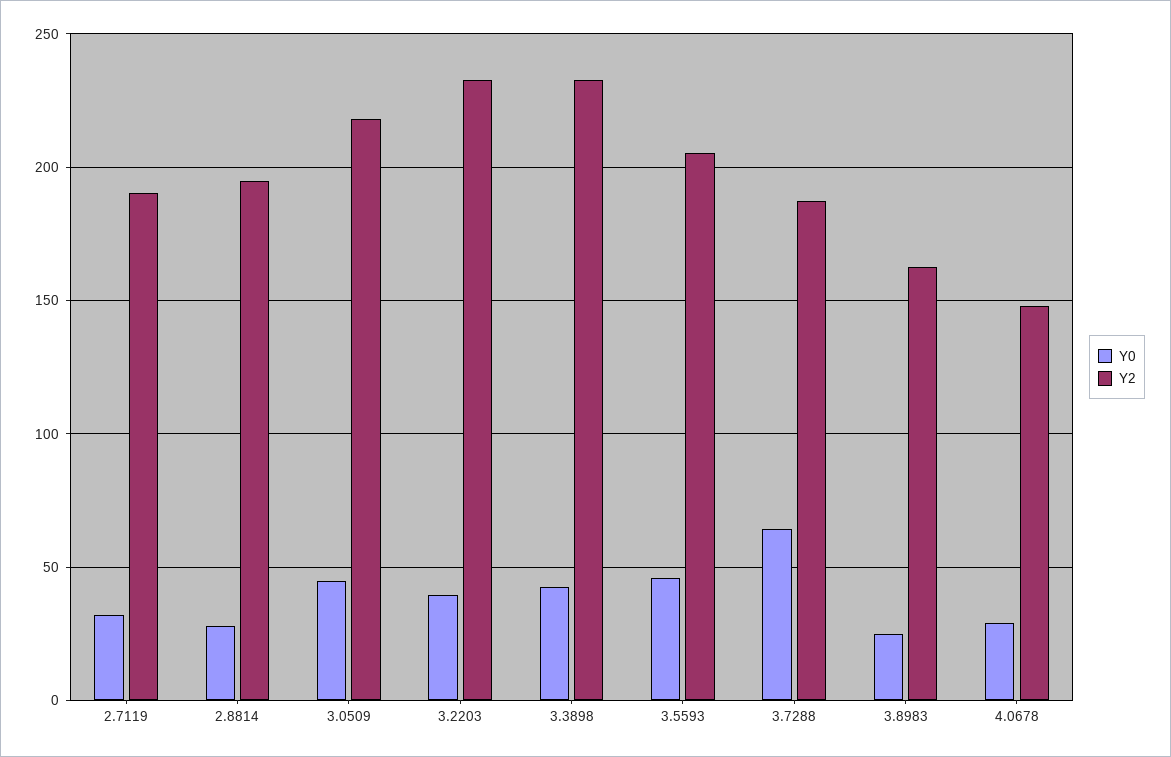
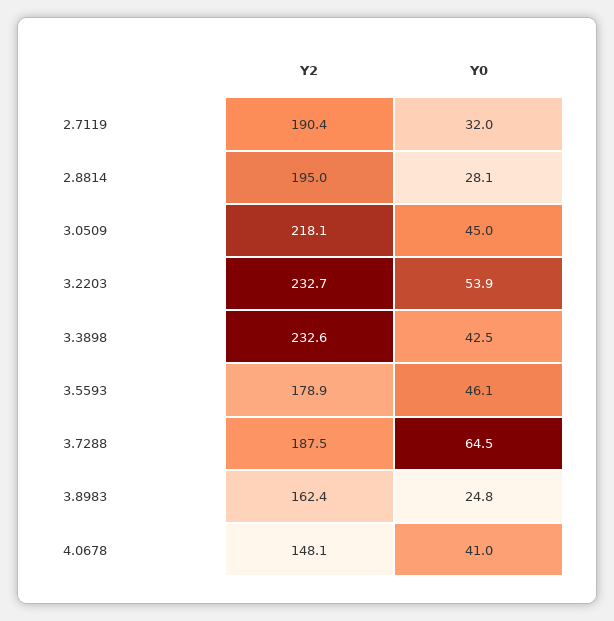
  {
    "Y0": {
      "2.7119": 32,
      "2.8814": 28.1,
      "3.0509": 45,
-     "3.2203": 40,
+     "3.2203": 53.9,
      "3.3898": 42.5,
      "3.5593": 46.1,
      "3.7288": 64.5,
      "3.8983": 24.8,
-     "4.0678": 30
+     "4.0678": 41
    },
    "Y2": {
      "2.7119": 190.4,
      "2.8814": 195,
      "3.0509": 218.1,
      "3.2203": 232.7,
      "3.3898": 232.6,
-     "3.5593": 205,
+     "3.5593": 178.9,
      "3.7288": 187.5,
      "3.8983": 162.4,
      "4.0678": 148.1
    }
  }

